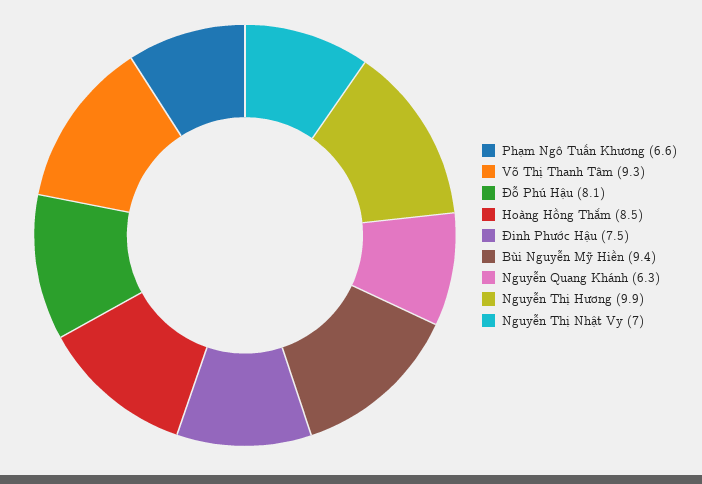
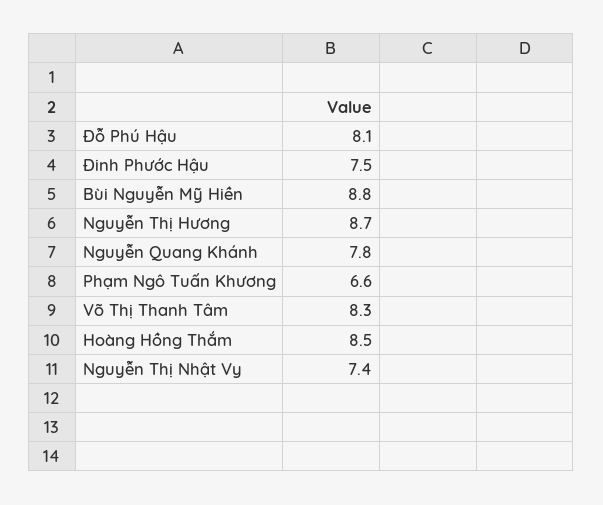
  {
    "Phạm Ngô Tuấn Khương": 6.6,
-   "Võ Thị Thanh Tâm": 9.3,
+   "Võ Thị Thanh Tâm": 8.3,
    "Đỗ Phú Hậu": 8.1,
    "Hoàng Hồng Thắm": 8.5,
    "Đinh Phước Hậu": 7.5,
-   "Bùi Nguyễn Mỹ Hiền": 9.4,
+   "Bùi Nguyễn Mỹ Hiền": 8.8,
-   "Nguyễn Quang Khánh": 6.3,
+   "Nguyễn Quang Khánh": 7.8,
-   "Nguyễn Thị Hương": 9.9,
+   "Nguyễn Thị Hương": 8.7,
-   "Nguyễn Thị Nhật Vy": 7
+   "Nguyễn Thị Nhật Vy": 7.4
  }

